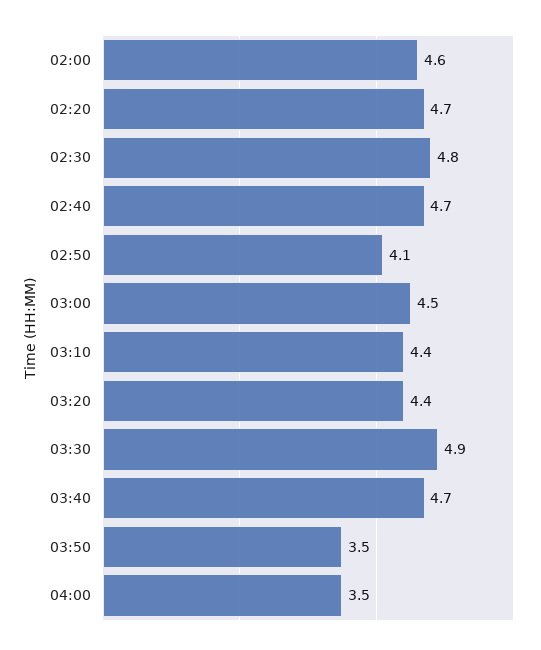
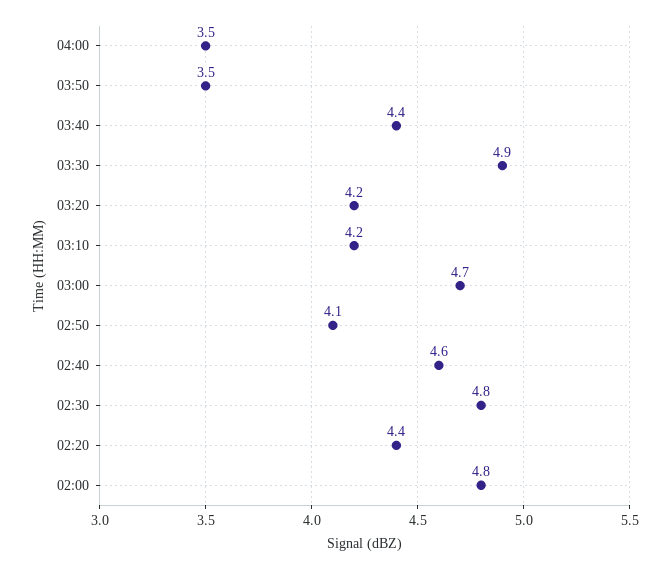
  {
-   "02:00": 4.6,
+   "02:00": 4.8,
-   "02:20": 4.7,
+   "02:20": 4.4,
    "02:30": 4.8,
-   "02:40": 4.7,
+   "02:40": 4.6,
    "02:50": 4.1,
-   "03:00": 4.5,
+   "03:00": 4.7,
-   "03:10": 4.4,
+   "03:10": 4.2,
-   "03:20": 4.4,
+   "03:20": 4.2,
    "03:30": 4.9,
-   "03:40": 4.7,
+   "03:40": 4.4,
    "03:50": 3.5,
    "04:00": 3.5
  }

